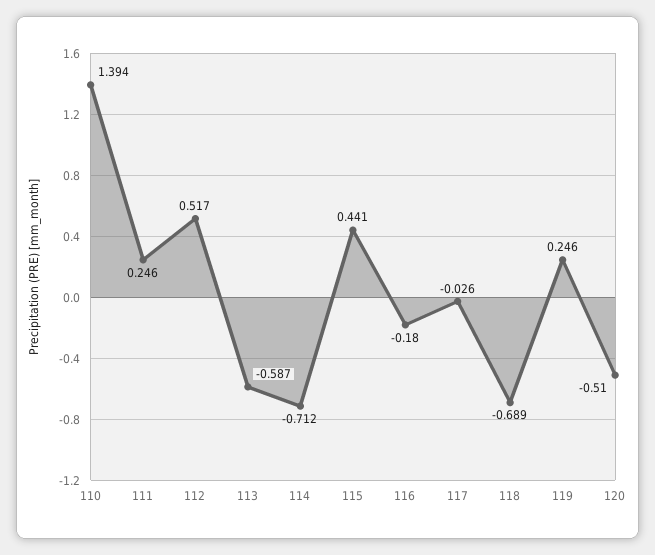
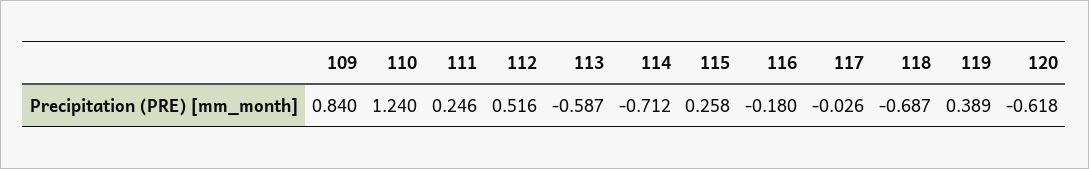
  {
-   "110": 1.394,
+   "110": 1.24,
    "111": 0.246,
-   "112": 0.517,
+   "112": 0.516,
    "113": -0.587,
    "114": -0.712,
-   "115": 0.441,
+   "115": 0.258,
    "116": -0.18,
    "117": -0.026,
-   "118": -0.689,
+   "118": -0.687,
-   "119": 0.246,
+   "119": 0.389,
-   "120": -0.51
+   "120": -0.618,
+   "109": 0.84
  }

